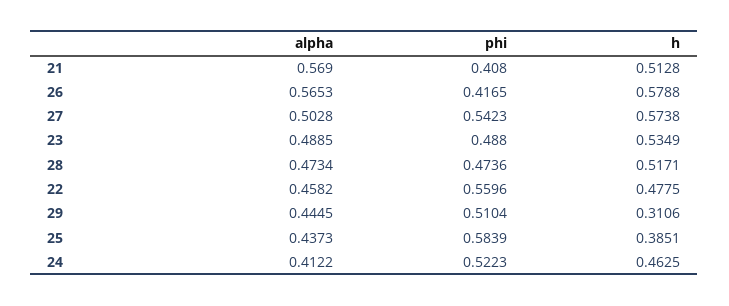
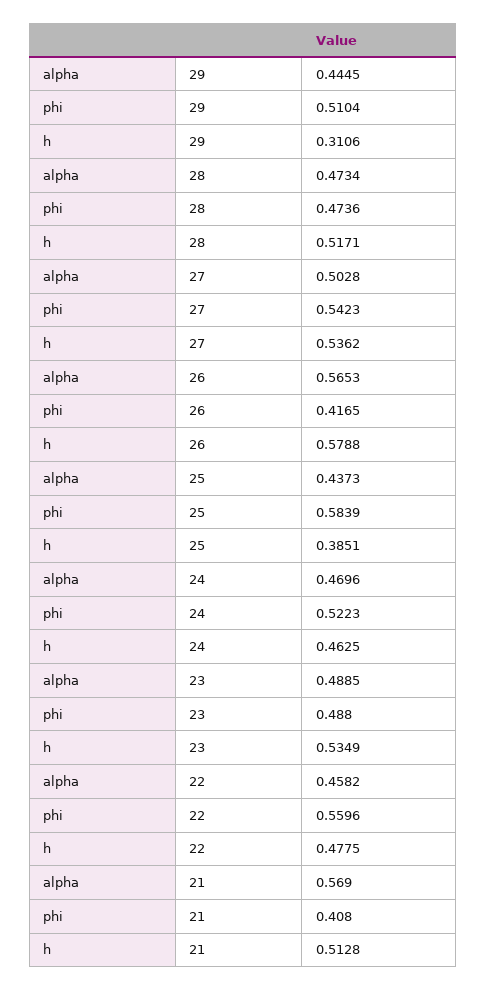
  {
    "alpha": {
      "21": 0.569,
      "26": 0.5653,
      "27": 0.5028,
      "23": 0.4885,
      "28": 0.4734,
      "22": 0.4582,
      "29": 0.4445,
      "25": 0.4373,
-     "24": 0.4122
+     "24": 0.4696
    },
    "phi": {
      "21": 0.408,
      "26": 0.4165,
      "27": 0.5423,
      "23": 0.488,
      "28": 0.4736,
      "22": 0.5596,
      "29": 0.5104,
      "25": 0.5839,
      "24": 0.5223
    },
    "h": {
      "21": 0.5128,
      "26": 0.5788,
-     "27": 0.5738,
+     "27": 0.5362,
      "23": 0.5349,
      "28": 0.5171,
      "22": 0.4775,
      "29": 0.3106,
      "25": 0.3851,
      "24": 0.4625
    }
  }

